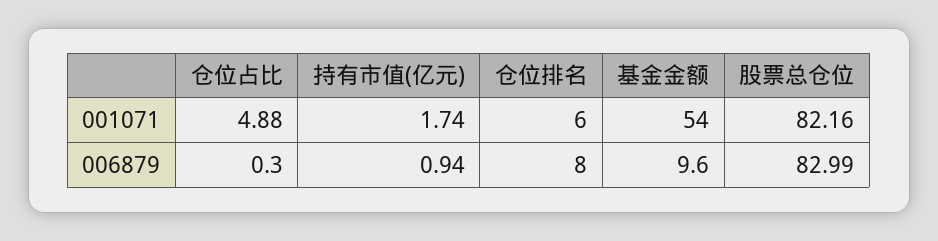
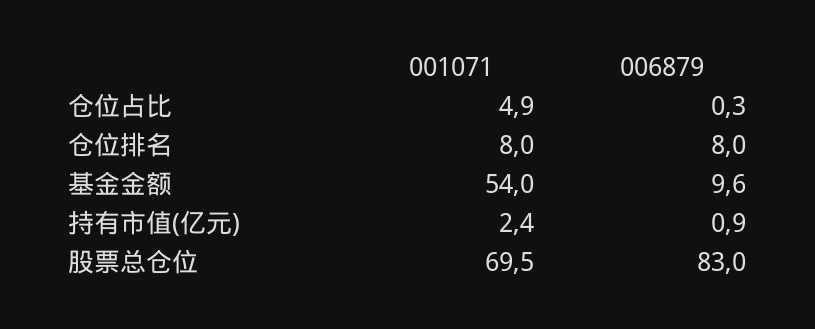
  {
    "仓位占比": {
      "001071": 4.88,
      "006879": 0.3
    },
    "持有市值(亿元)": {
-     "001071": 1.74,
+     "001071": 2.4,
      "006879": 0.94
    },
    "仓位排名": {
-     "001071": 6,
+     "001071": 8,
      "006879": 8
    },
    "基金金额": {
      "001071": 54,
      "006879": 9.6
    },
    "股票总仓位": {
-     "001071": 82.16,
+     "001071": 69.5,
      "006879": 82.99
    }
  }

